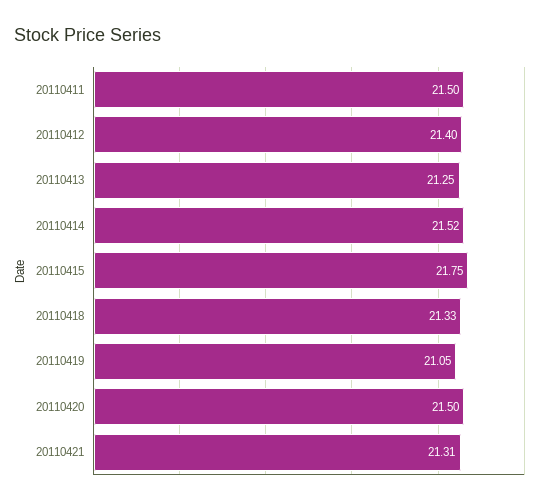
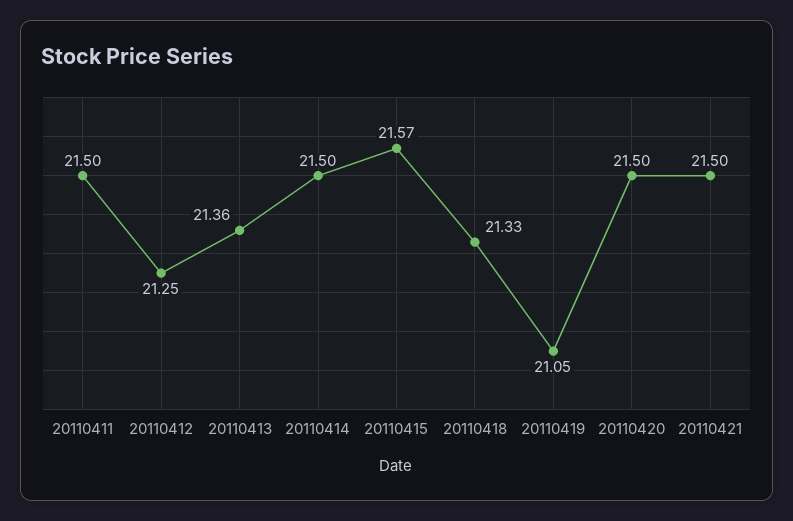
  {
    "20110411": 21.5,
-   "20110412": 21.4,
+   "20110412": 21.25,
-   "20110413": 21.25,
+   "20110413": 21.36,
-   "20110414": 21.52,
+   "20110414": 21.5,
-   "20110415": 21.75,
+   "20110415": 21.57,
    "20110418": 21.33,
    "20110419": 21.05,
    "20110420": 21.5,
-   "20110421": 21.31
+   "20110421": 21.5
  }

